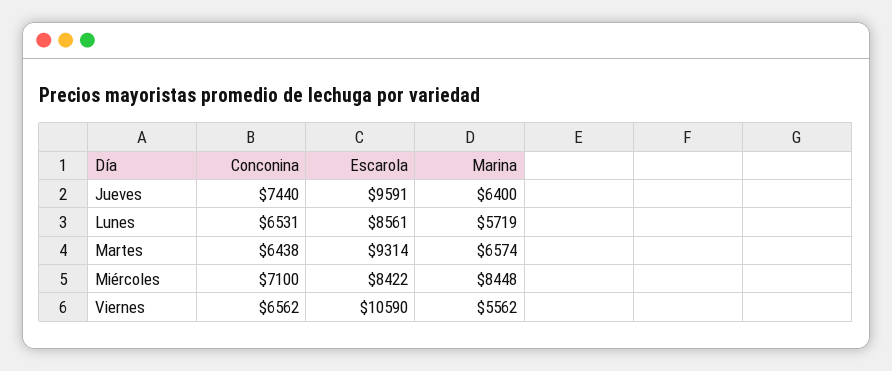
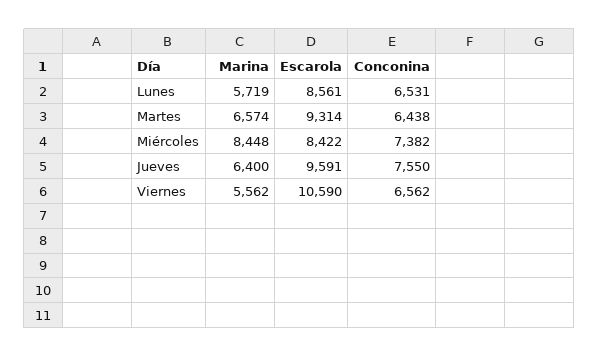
  {
    "Conconina": {
-     "Jueves": 7440,
+     "Jueves": 7550,
      "Lunes": 6531,
      "Martes": 6438,
-     "Miércoles": 7100,
+     "Miércoles": 7382,
      "Viernes": 6562
    },
    "Escarola": {
      "Jueves": 9591,
      "Lunes": 8561,
      "Martes": 9314,
      "Miércoles": 8422,
      "Viernes": 10590
    },
    "Marina": {
      "Jueves": 6400,
      "Lunes": 5719,
      "Martes": 6574,
      "Miércoles": 8448,
      "Viernes": 5562
    }
  }

